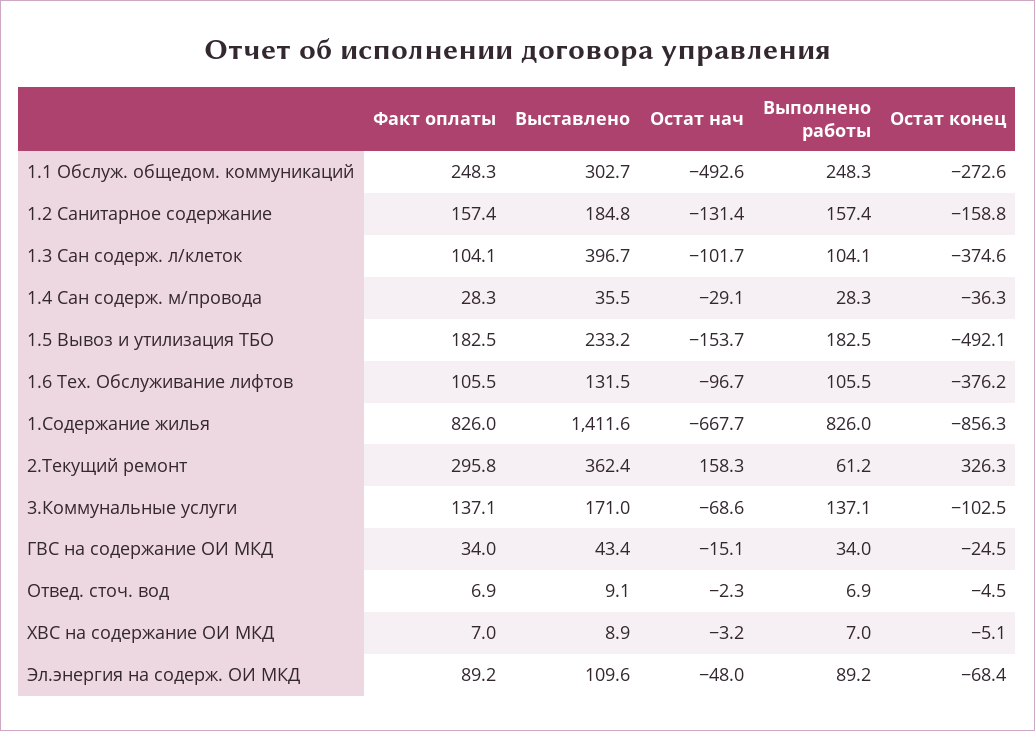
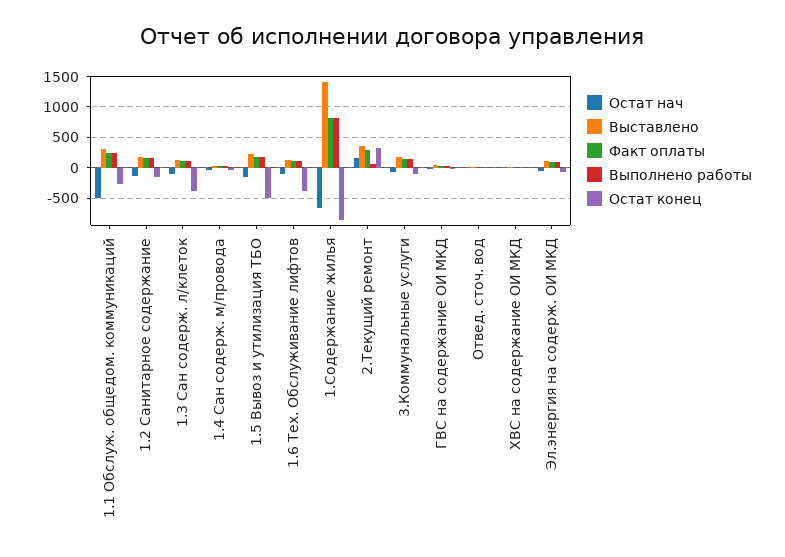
  {
    "Факт оплаты": {
      "1.1 Обслуж. общедом. коммуникаций": 248.3,
      "1.2 Санитарное содержание": 157.4,
      "1.3 Сан содерж. л/клеток": 104.1,
      "1.4 Сан содерж. м/провода": 28.3,
      "1.5 Вывоз и утилизация ТБО": 182.5,
      "1.6 Тех. Обслуживание лифтов": 105.5,
      "1.Содержание жилья": 826,
      "2.Текущий ремонт": 295.8,
      "3.Коммунальные услуги": 137.1,
      "ГВС на содержание ОИ МКД": 34,
      "Отвед. сточ. вод": 6.9,
      "ХВС на содержание ОИ МКД": 7,
      "Эл.энергия на содерж. ОИ МКД": 89.2
    },
    "Выставлено": {
      "1.1 Обслуж. общедом. коммуникаций": 302.7,
      "1.2 Санитарное содержание": 184.8,
-     "1.3 Сан содерж. л/клеток": 396.7,
+     "1.3 Сан содерж. л/клеток": 100,
      "1.4 Сан содерж. м/провода": 35.5,
      "1.5 Вывоз и утилизация ТБО": 233.2,
      "1.6 Тех. Обслуживание лифтов": 131.5,
      "1.Содержание жилья": 1411.6,
      "2.Текущий ремонт": 362.4,
      "3.Коммунальные услуги": 171,
      "ГВС на содержание ОИ МКД": 43.4,
      "Отвед. сточ. вод": 9.1,
      "ХВС на содержание ОИ МКД": 8.9,
      "Эл.энергия на содерж. ОИ МКД": 109.6
    },
    "Остат нач": {
      "1.1 Обслуж. общедом. коммуникаций": -492.6,
      "1.2 Санитарное содержание": -131.4,
      "1.3 Сан содерж. л/клеток": -101.7,
      "1.4 Сан содерж. м/провода": -29.1,
      "1.5 Вывоз и утилизация ТБО": -153.7,
      "1.6 Тех. Обслуживание лифтов": -96.7,
      "1.Содержание жилья": -667.7,
      "2.Текущий ремонт": 158.3,
      "3.Коммунальные услуги": -68.6,
      "ГВС на содержание ОИ МКД": -15.1,
      "Отвед. сточ. вод": -2.3,
      "ХВС на содержание ОИ МКД": -3.2,
      "Эл.энергия на содерж. ОИ МКД": -48
    },
    "Выполнено работы": {
      "1.1 Обслуж. общедом. коммуникаций": 248.3,
      "1.2 Санитарное содержание": 157.4,
      "1.3 Сан содерж. л/клеток": 104.1,
      "1.4 Сан содерж. м/провода": 28.3,
      "1.5 Вывоз и утилизация ТБО": 182.5,
      "1.6 Тех. Обслуживание лифтов": 105.5,
      "1.Содержание жилья": 826,
      "2.Текущий ремонт": 61.2,
      "3.Коммунальные услуги": 137.1,
      "ГВС на содержание ОИ МКД": 34,
      "Отвед. сточ. вод": 6.9,
      "ХВС на содержание ОИ МКД": 7,
      "Эл.энергия на содерж. ОИ МКД": 89.2
    },
    "Остат конец": {
      "1.1 Обслуж. общедом. коммуникаций": -272.6,
      "1.2 Санитарное содержание": -158.8,
      "1.3 Сан содерж. л/клеток": -374.6,
      "1.4 Сан содерж. м/провода": -36.3,
      "1.5 Вывоз и утилизация ТБО": -492.1,
      "1.6 Тех. Обслуживание лифтов": -376.2,
      "1.Содержание жилья": -856.3,
      "2.Текущий ремонт": 326.3,
      "3.Коммунальные услуги": -102.5,
      "ГВС на содержание ОИ МКД": -24.5,
      "Отвед. сточ. вод": -4.5,
      "ХВС на содержание ОИ МКД": -5.1,
      "Эл.энергия на содерж. ОИ МКД": -68.4
    }
  }

